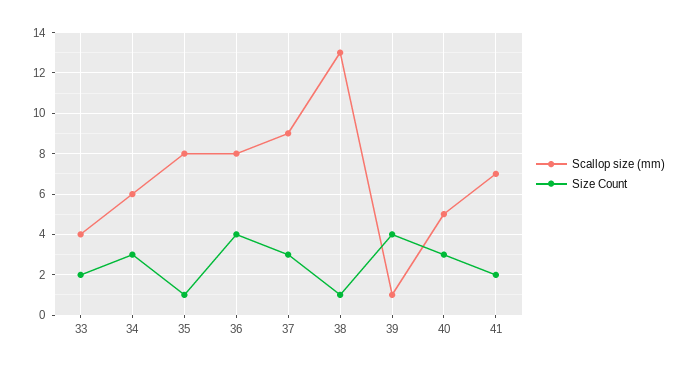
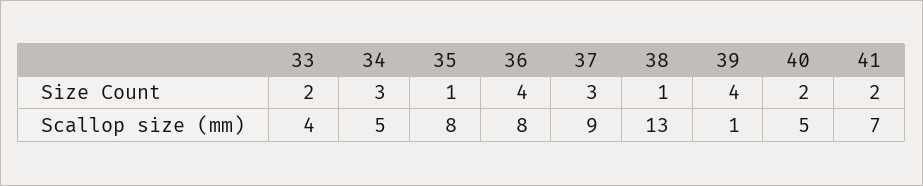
  {
    "Scallop size (mm)": {
      "33": 4,
-     "34": 6,
+     "34": 5,
      "35": 8,
      "36": 8,
      "37": 9,
      "38": 13,
      "39": 1,
      "40": 5,
      "41": 7
    },
    "Size Count": {
      "33": 2,
      "34": 3,
      "35": 1,
      "36": 4,
      "37": 3,
      "38": 1,
      "39": 4,
-     "40": 3,
+     "40": 2,
      "41": 2
    }
  }

